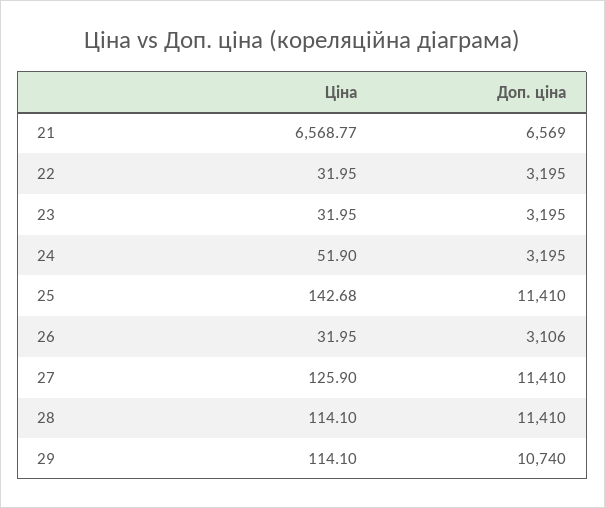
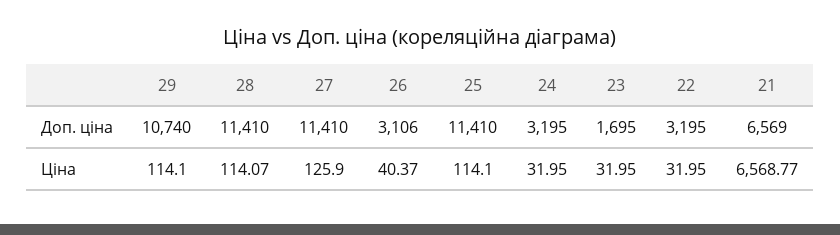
  {
    "Ціна": {
      "21": 6568.77,
      "22": 31.95,
      "23": 31.95,
-     "24": 51.9,
+     "24": 31.95,
-     "25": 142.68,
+     "25": 114.1,
-     "26": 31.95,
+     "26": 40.37,
      "27": 125.9,
-     "28": 114.1,
+     "28": 114.07,
      "29": 114.1
    },
    "Доп. ціна": {
      "21": 6569,
      "22": 3195,
-     "23": 3195,
+     "23": 1695,
      "24": 3195,
      "25": 11410,
      "26": 3106,
      "27": 11410,
      "28": 11410,
      "29": 10740
    }
  }

